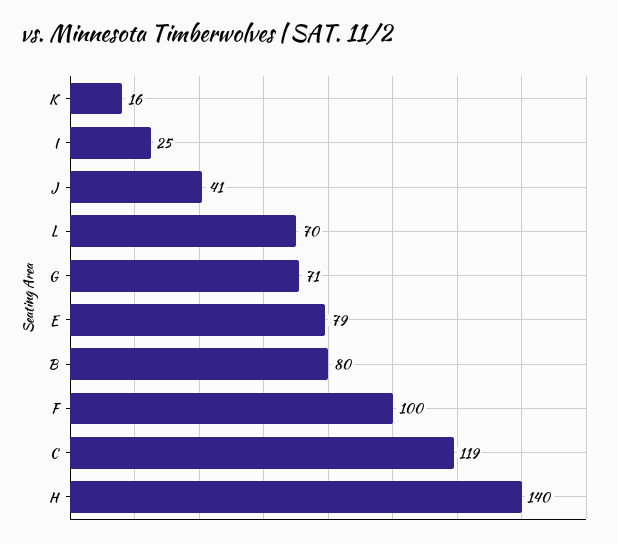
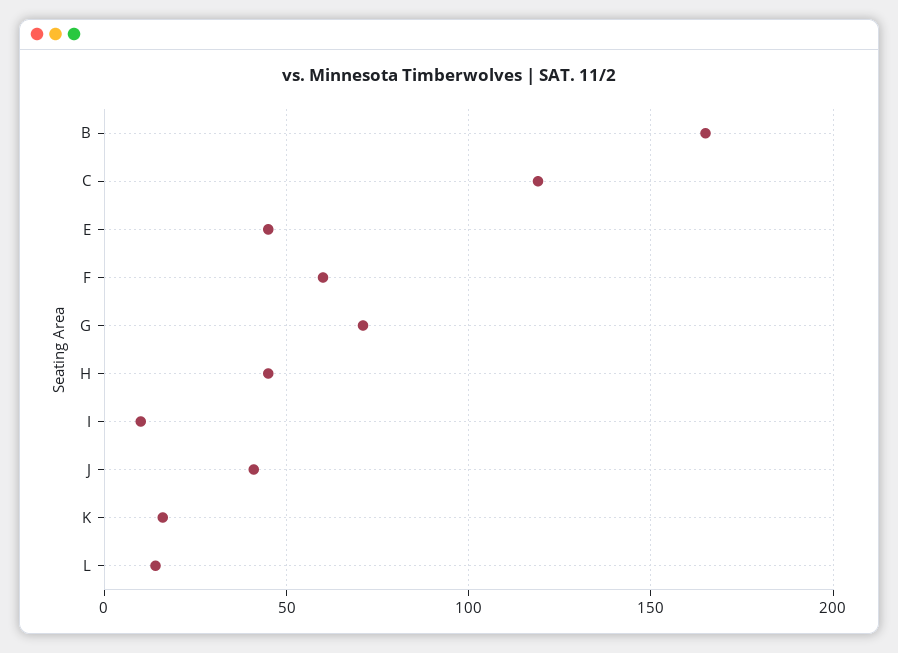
  {
    "K": 16,
-   "I": 25,
+   "I": 10,
    "J": 41,
-   "L": 70,
+   "L": 15,
    "G": 71,
-   "E": 79,
+   "E": 45,
-   "B": 80,
+   "B": 165,
-   "F": 100,
+   "F": 60,
    "C": 119,
-   "H": 140
+   "H": 45
  }

